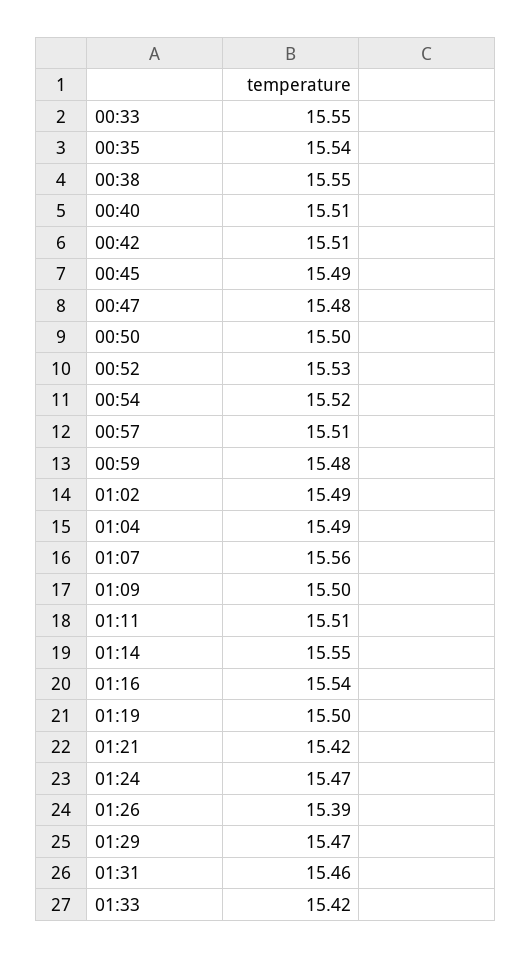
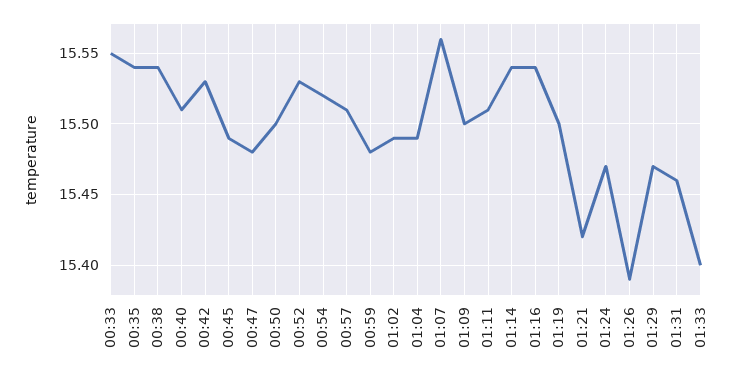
  {
    "00:33": 15.55,
    "00:35": 15.54,
-   "00:38": 15.55,
+   "00:38": 15.54,
    "00:40": 15.51,
-   "00:42": 15.51,
+   "00:42": 15.53,
    "00:45": 15.49,
    "00:47": 15.48,
    "00:50": 15.5,
    "00:52": 15.53,
    "00:54": 15.52,
    "00:57": 15.51,
    "00:59": 15.48,
    "01:02": 15.49,
    "01:04": 15.49,
    "01:07": 15.56,
    "01:09": 15.5,
    "01:11": 15.51,
-   "01:14": 15.55,
+   "01:14": 15.54,
    "01:16": 15.54,
    "01:19": 15.5,
    "01:21": 15.42,
    "01:24": 15.47,
    "01:26": 15.39,
    "01:29": 15.47,
    "01:31": 15.46,
-   "01:33": 15.42
+   "01:33": 15.4
  }

